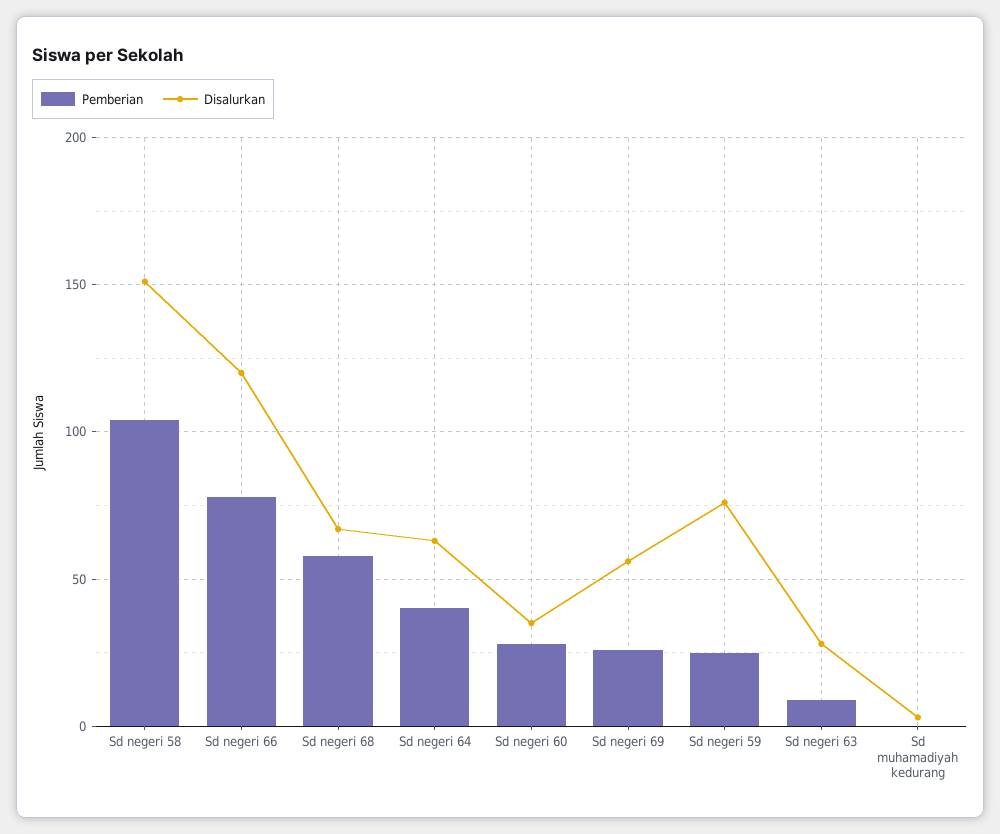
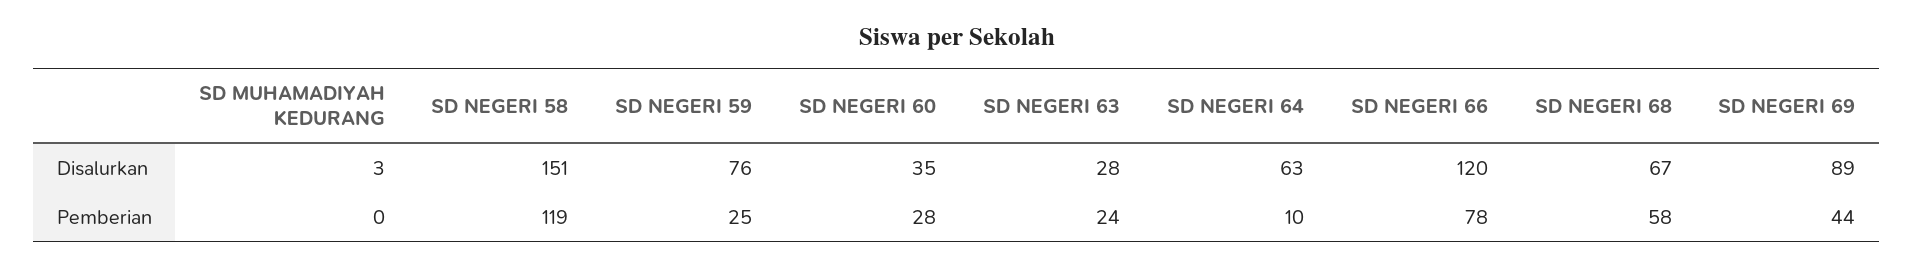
  {
    "Pemberian": {
-     "Sd negeri 58": 105,
+     "Sd negeri 58": 119,
      "Sd negeri 66": 78,
      "Sd negeri 68": 58,
-     "Sd negeri 64": 40,
+     "Sd negeri 64": 10,
      "Sd negeri 60": 28,
-     "Sd negeri 69": 25,
+     "Sd negeri 69": 44,
      "Sd negeri 59": 25,
-     "Sd negeri 63": 10,
+     "Sd negeri 63": 24,
      "Sd muhamadiyah kedurang": 0
    },
    "Disalurkan": {
      "Sd negeri 58": 151,
      "Sd negeri 66": 120,
      "Sd negeri 68": 67,
      "Sd negeri 64": 63,
      "Sd negeri 60": 35,
-     "Sd negeri 69": 55,
+     "Sd negeri 69": 89,
      "Sd negeri 59": 76,
      "Sd negeri 63": 28,
      "Sd muhamadiyah kedurang": 3
    }
  }

